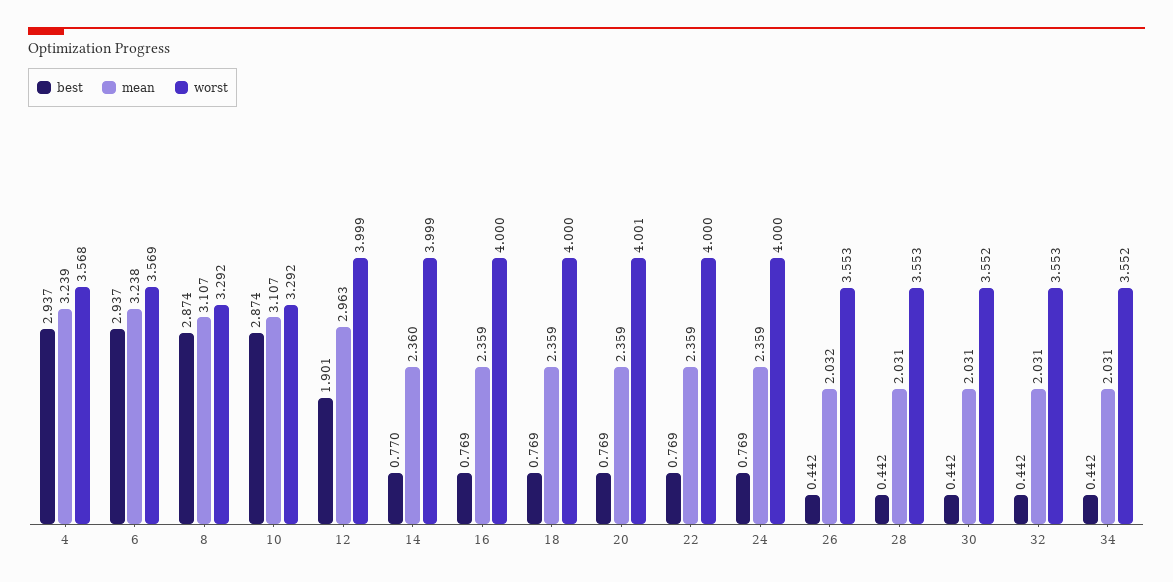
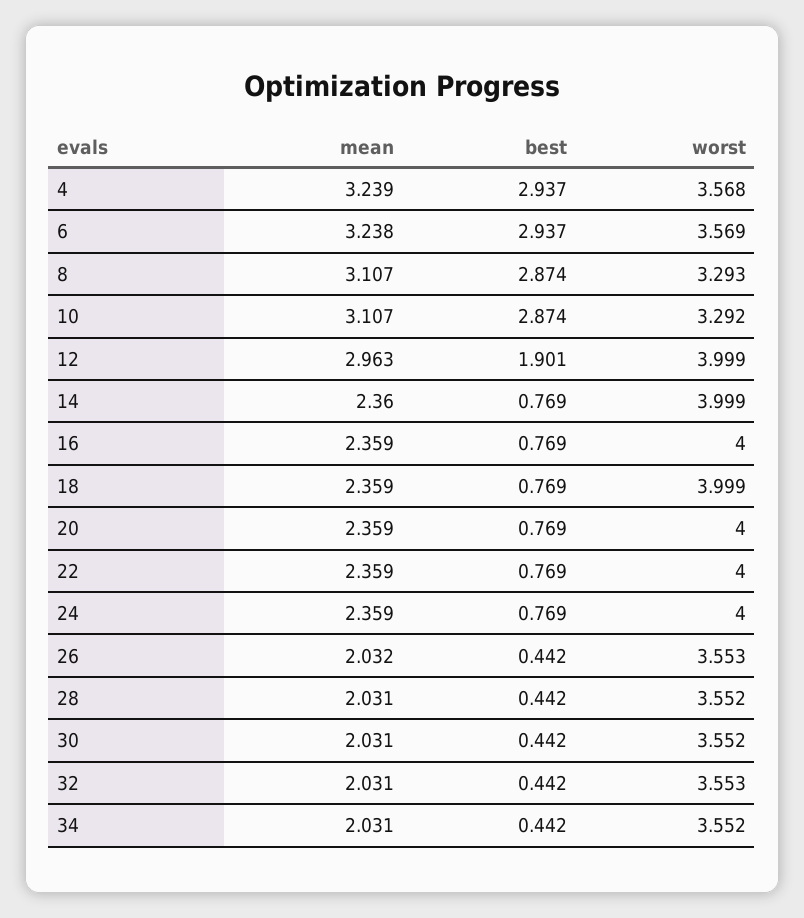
  {
    "best": {
      "4": 2.937,
      "6": 2.937,
      "8": 2.874,
      "10": 2.874,
      "12": 1.901,
-     "14": 0.77,
+     "14": 0.769,
      "16": 0.769,
      "18": 0.769,
      "20": 0.769,
      "22": 0.769,
      "24": 0.769,
      "26": 0.442,
      "28": 0.442,
      "30": 0.442,
      "32": 0.442,
      "34": 0.442
    },
    "mean": {
      "4": 3.239,
      "6": 3.238,
      "8": 3.107,
      "10": 3.107,
      "12": 2.963,
      "14": 2.36,
      "16": 2.359,
      "18": 2.359,
      "20": 2.359,
      "22": 2.359,
      "24": 2.359,
      "26": 2.032,
      "28": 2.031,
      "30": 2.031,
      "32": 2.031,
      "34": 2.031
    },
    "worst": {
      "4": 3.568,
      "6": 3.569,
-     "8": 3.292,
+     "8": 3.293,
      "10": 3.292,
      "12": 3.999,
      "14": 3.999,
      "16": 4,
-     "18": 4,
+     "18": 3.999,
-     "20": 4.001,
+     "20": 4,
      "22": 4,
      "24": 4,
      "26": 3.553,
-     "28": 3.553,
+     "28": 3.552,
      "30": 3.552,
      "32": 3.553,
      "34": 3.552
    }
  }

